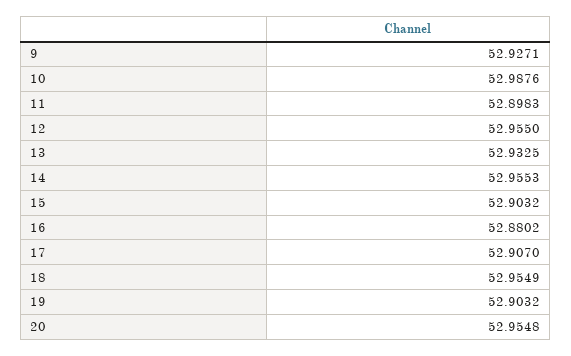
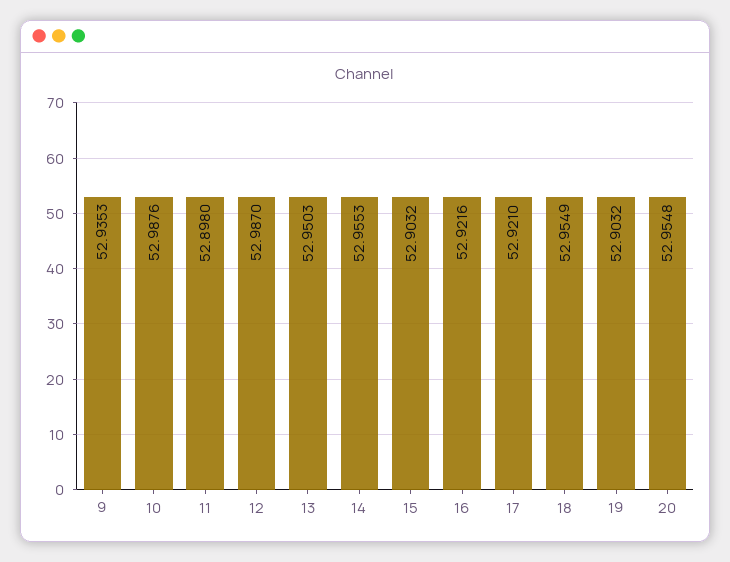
  {
-   "9": 52.9271,
+   "9": 52.9353,
    "10": 52.9876,
-   "11": 52.8983,
+   "11": 52.898,
-   "12": 52.955,
+   "12": 52.987,
-   "13": 52.9325,
+   "13": 52.9503,
    "14": 52.9553,
    "15": 52.9032,
-   "16": 52.8802,
+   "16": 52.9216,
-   "17": 52.907,
+   "17": 52.921,
    "18": 52.9549,
    "19": 52.9032,
    "20": 52.9548
  }

